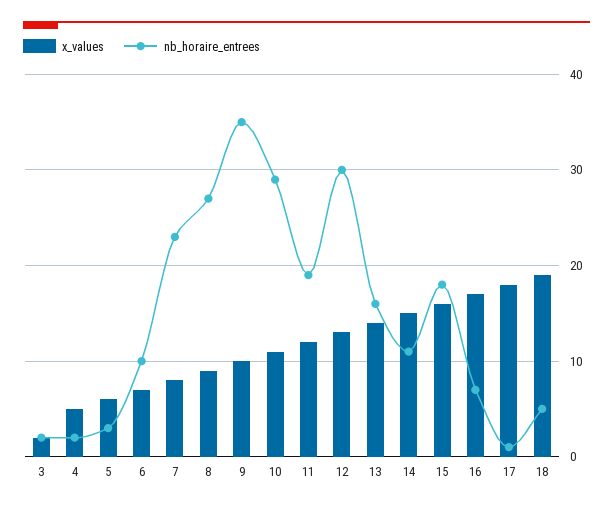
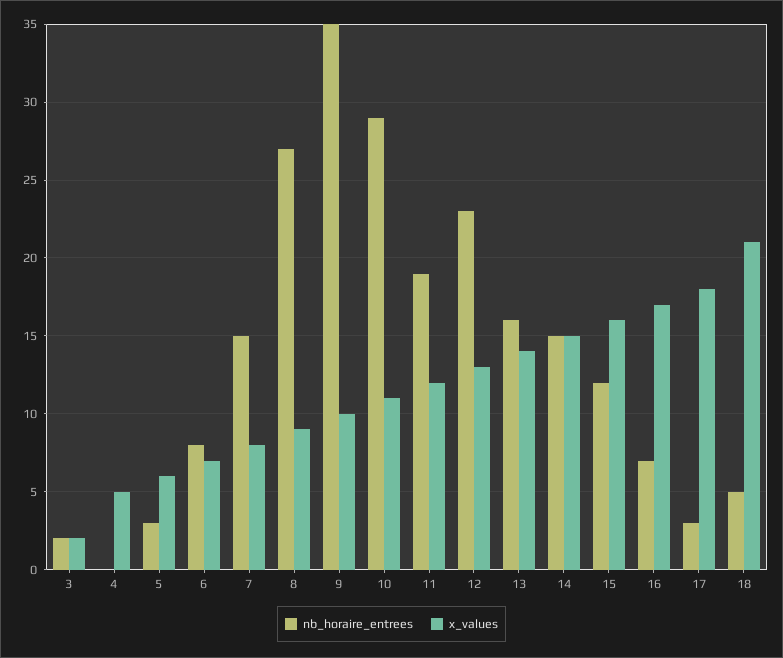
  {
    "x_values": {
      "3": 2,
      "4": 5,
      "5": 6,
      "6": 7,
      "7": 8,
      "8": 9,
      "9": 10,
      "10": 11,
      "11": 12,
      "12": 13,
      "13": 14,
      "14": 15,
      "15": 16,
      "16": 17,
      "17": 18,
-     "18": 19
+     "18": 21
    },
    "nb_horaire_entrees": {
      "3": 2,
-     "4": 2,
+     "4": 0,
      "5": 3,
-     "6": 10,
+     "6": 8,
-     "7": 23,
+     "7": 15,
      "8": 27,
      "9": 35,
      "10": 29,
      "11": 19,
-     "12": 30,
+     "12": 23,
      "13": 16,
-     "14": 11,
+     "14": 15,
-     "15": 18,
+     "15": 12,
      "16": 7,
-     "17": 1,
+     "17": 3,
      "18": 5
    }
  }

